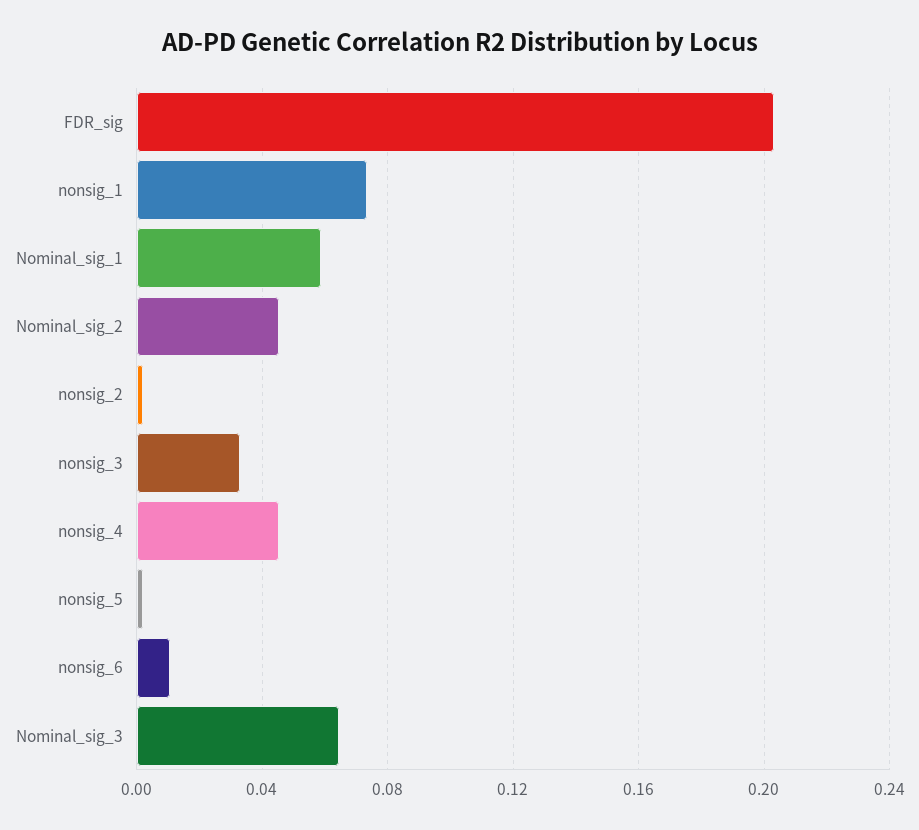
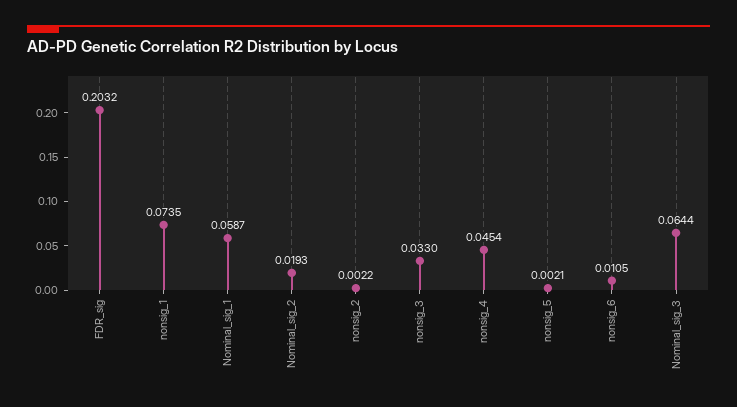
  {
    "FDR_sig": 0.2032,
    "nonsig_1": 0.0735,
    "Nominal_sig_1": 0.0587,
-   "Nominal_sig_2": 0.045,
+   "Nominal_sig_2": 0.0193,
    "nonsig_2": 0.0022,
    "nonsig_3": 0.033,
    "nonsig_4": 0.0454,
    "nonsig_5": 0.0021,
    "nonsig_6": 0.0105,
    "Nominal_sig_3": 0.0644
  }

